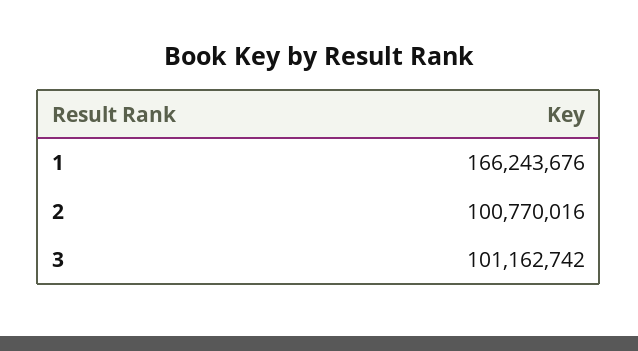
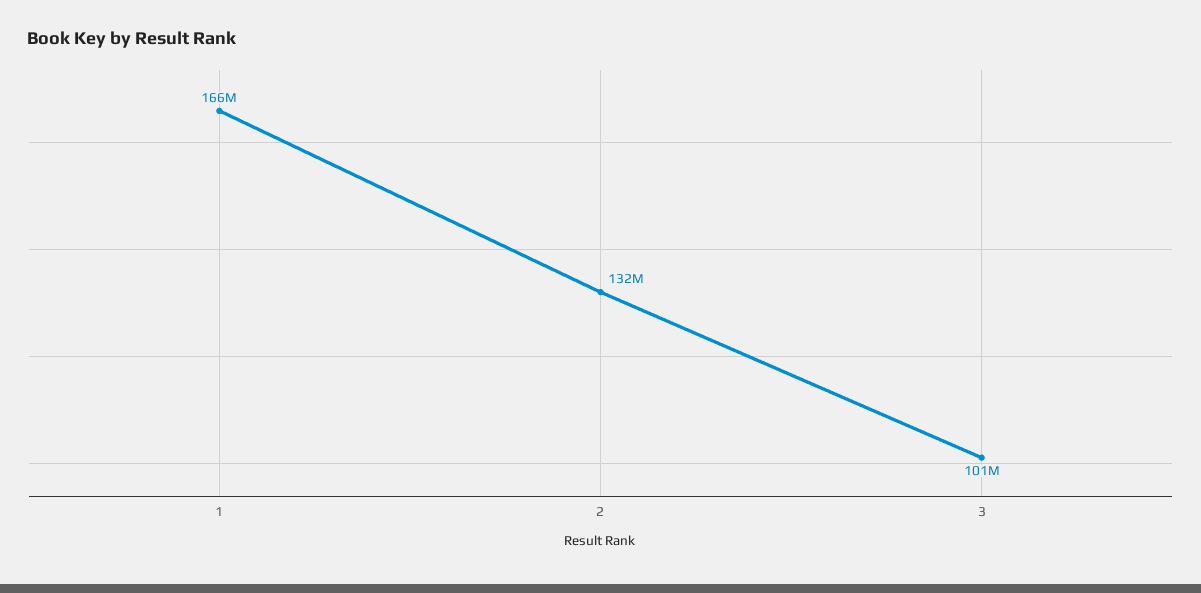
  {
    "1": 166243676,
-   "2": 100770016,
+   "2": 132000000,
    "3": 101162742
  }

